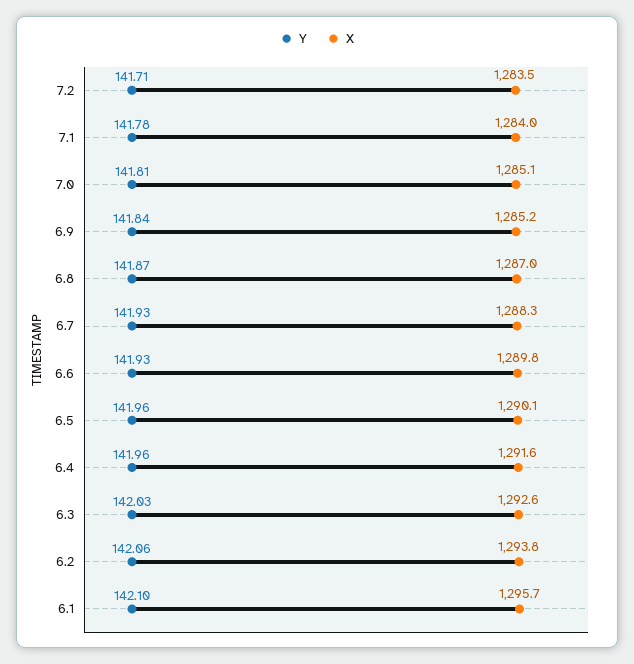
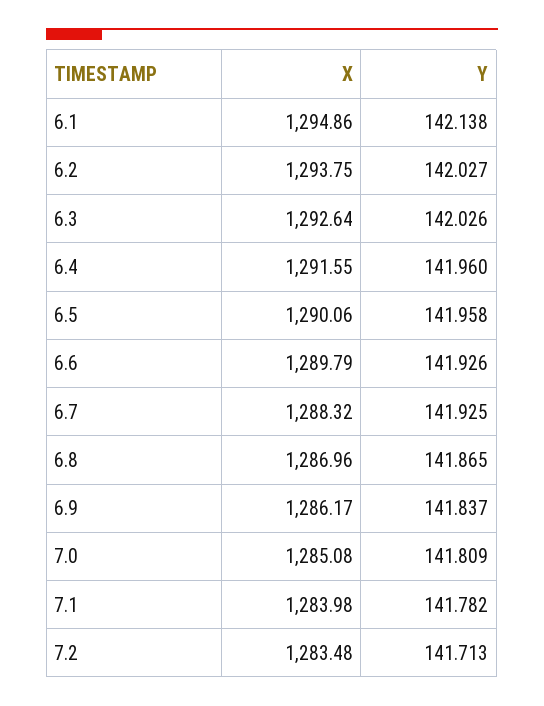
  {
    "Y": {
      "7.2": 141.713,
      "7.1": 141.782,
      "7.0": 141.809,
      "6.9": 141.837,
      "6.8": 141.865,
      "6.7": 141.925,
      "6.6": 141.926,
      "6.5": 141.958,
      "6.4": 141.96,
      "6.3": 142.026,
-     "6.2": 142.06,
+     "6.2": 142.027,
-     "6.1": 142.1
+     "6.1": 142.138
    },
    "X": {
      "7.2": 1283.48,
      "7.1": 1283.98,
      "7.0": 1285.08,
-     "6.9": 1285.2,
+     "6.9": 1286.17,
      "6.8": 1286.96,
      "6.7": 1288.32,
      "6.6": 1289.79,
      "6.5": 1290.06,
      "6.4": 1291.55,
      "6.3": 1292.64,
      "6.2": 1293.75,
-     "6.1": 1295.7
+     "6.1": 1294.86
    }
  }

